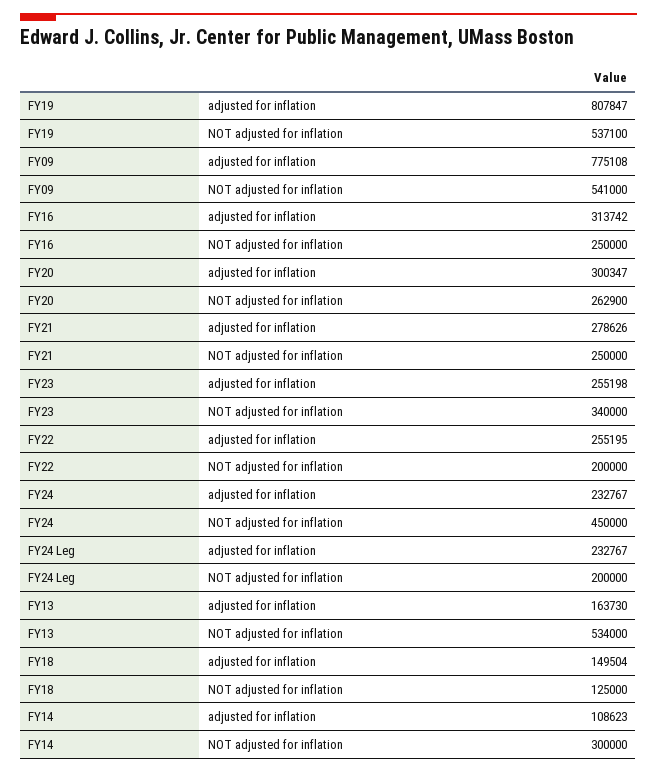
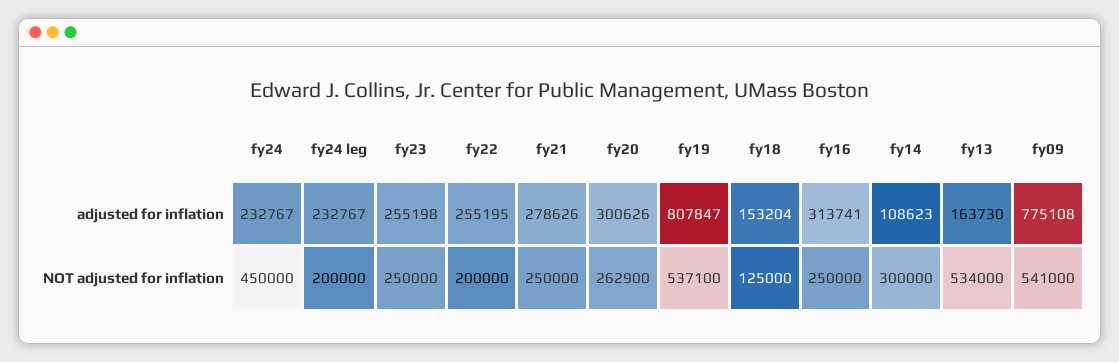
  {
    "FY19": {
      "adjusted for inflation": 807847,
      "NOT adjusted for inflation": 537100
    },
    "FY09": {
      "adjusted for inflation": 775108,
      "NOT adjusted for inflation": 541000
    },
    "FY16": {
-     "adjusted for inflation": 313742,
+     "adjusted for inflation": 313741,
      "NOT adjusted for inflation": 250000
    },
    "FY20": {
-     "adjusted for inflation": 300347,
+     "adjusted for inflation": 300626,
      "NOT adjusted for inflation": 262900
    },
    "FY21": {
      "adjusted for inflation": 278626,
      "NOT adjusted for inflation": 250000
    },
    "FY23": {
      "adjusted for inflation": 255198,
-     "NOT adjusted for inflation": 340000
+     "NOT adjusted for inflation": 250000
    },
    "FY22": {
      "adjusted for inflation": 255195,
      "NOT adjusted for inflation": 200000
    },
    "FY24": {
      "adjusted for inflation": 232767,
      "NOT adjusted for inflation": 450000
    },
    "FY24 Leg": {
      "adjusted for inflation": 232767,
      "NOT adjusted for inflation": 200000
    },
    "FY13": {
      "adjusted for inflation": 163730,
      "NOT adjusted for inflation": 534000
    },
    "FY18": {
-     "adjusted for inflation": 149504,
+     "adjusted for inflation": 153204,
      "NOT adjusted for inflation": 125000
    },
    "FY14": {
      "adjusted for inflation": 108623,
      "NOT adjusted for inflation": 300000
    }
  }

